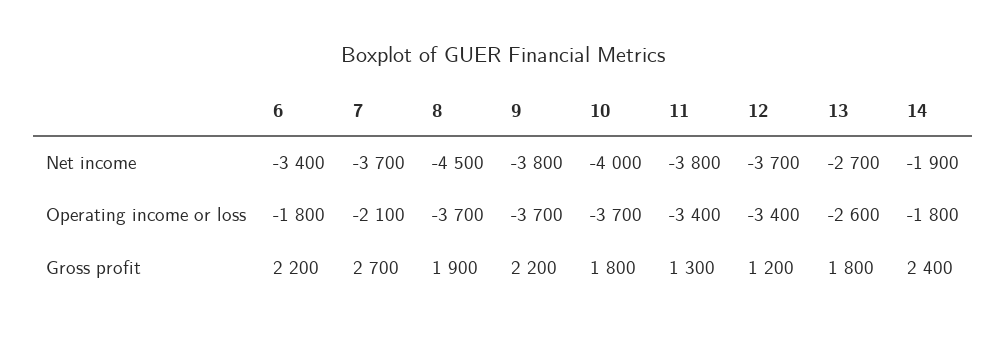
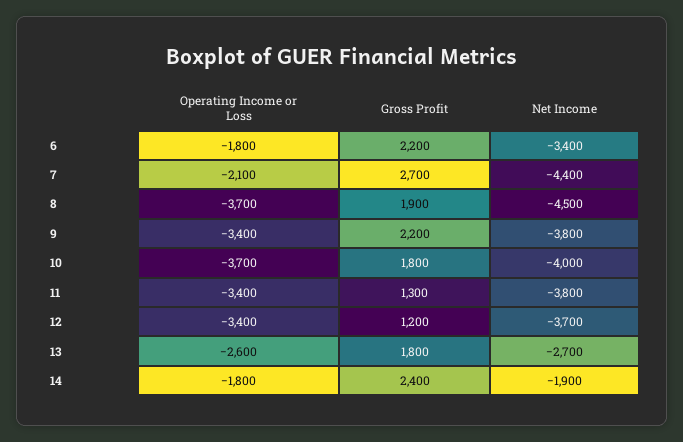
  {
    "6": {
      "Net income": -3400,
      "Operating income or loss": -1800,
      "Gross profit": 2200
    },
    "7": {
-     "Net income": -3700,
+     "Net income": -4400,
      "Operating income or loss": -2100,
      "Gross profit": 2700
    },
    "8": {
      "Net income": -4500,
      "Operating income or loss": -3700,
      "Gross profit": 1900
    },
    "9": {
      "Net income": -3800,
-     "Operating income or loss": -3700,
+     "Operating income or loss": -3400,
      "Gross profit": 2200
    },
    "10": {
      "Net income": -4000,
      "Operating income or loss": -3700,
      "Gross profit": 1800
    },
    "11": {
      "Net income": -3800,
      "Operating income or loss": -3400,
      "Gross profit": 1300
    },
    "12": {
      "Net income": -3700,
      "Operating income or loss": -3400,
      "Gross profit": 1200
    },
    "13": {
      "Net income": -2700,
      "Operating income or loss": -2600,
      "Gross profit": 1800
    },
    "14": {
      "Net income": -1900,
      "Operating income or loss": -1800,
      "Gross profit": 2400
    }
  }

